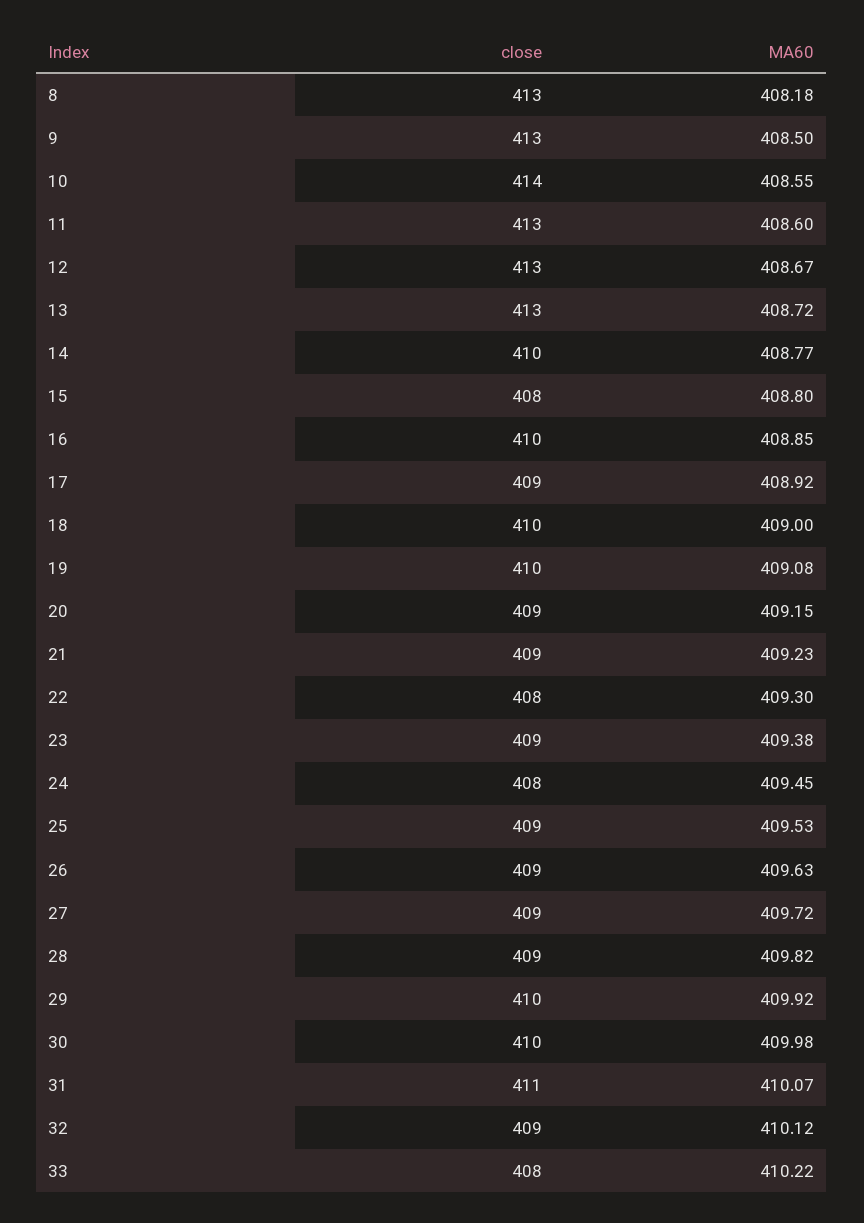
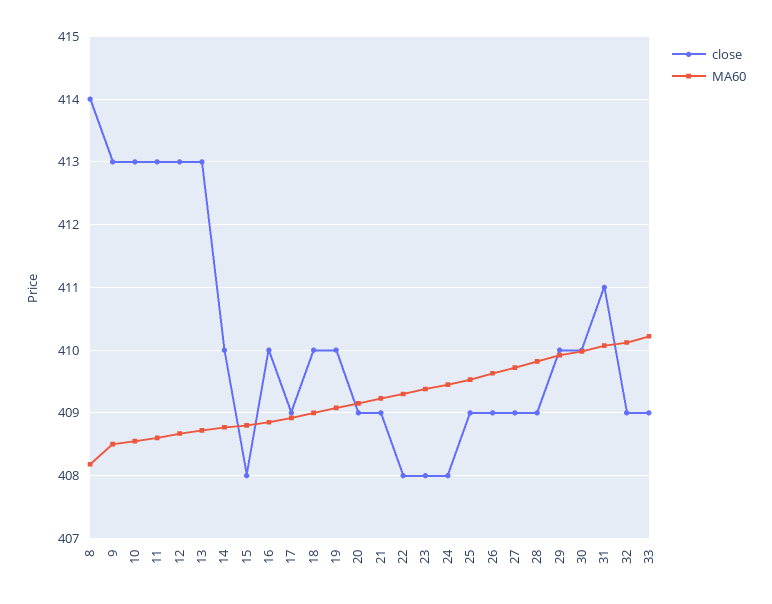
  {
    "close": {
-     "8": 413,
+     "8": 414,
      "9": 413,
-     "10": 414,
+     "10": 413,
      "11": 413,
      "12": 413,
      "13": 413,
      "14": 410,
      "15": 408,
      "16": 410,
      "17": 409,
      "18": 410,
      "19": 410,
      "20": 409,
      "21": 409,
      "22": 408,
-     "23": 409,
+     "23": 408,
      "24": 408,
      "25": 409,
      "26": 409,
      "27": 409,
      "28": 409,
      "29": 410,
      "30": 410,
      "31": 411,
      "32": 409,
-     "33": 408
+     "33": 409
    },
    "MA60": {
      "8": 408.18,
      "9": 408.5,
      "10": 408.55,
      "11": 408.6,
      "12": 408.67,
      "13": 408.72,
      "14": 408.77,
      "15": 408.8,
      "16": 408.85,
      "17": 408.92,
      "18": 409,
      "19": 409.08,
      "20": 409.15,
      "21": 409.23,
      "22": 409.3,
      "23": 409.38,
      "24": 409.45,
      "25": 409.53,
      "26": 409.63,
      "27": 409.72,
      "28": 409.82,
      "29": 409.92,
      "30": 409.98,
      "31": 410.07,
      "32": 410.12,
      "33": 410.22
    }
  }

